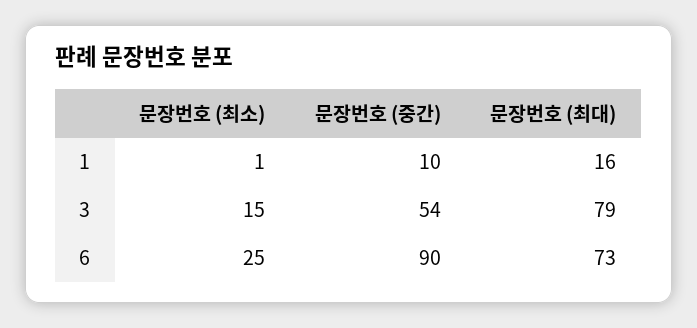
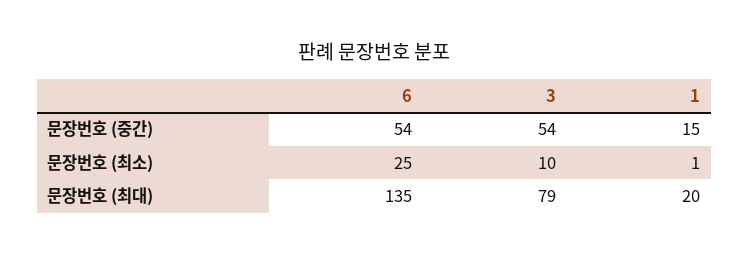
  {
    "문장번호 (최소)": {
      "1": 1,
-     "3": 15,
+     "3": 10,
      "6": 25
    },
    "문장번호 (중간)": {
-     "1": 10,
+     "1": 15,
      "3": 54,
-     "6": 90
+     "6": 54
    },
    "문장번호 (최대)": {
-     "1": 16,
+     "1": 20,
      "3": 79,
-     "6": 73
+     "6": 135
    }
  }

